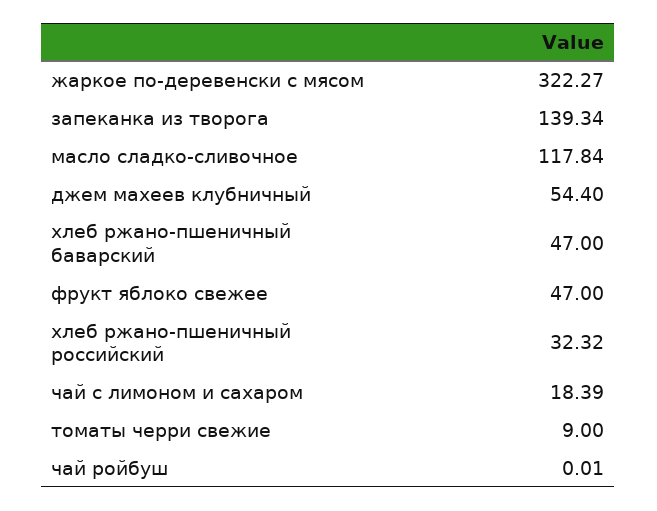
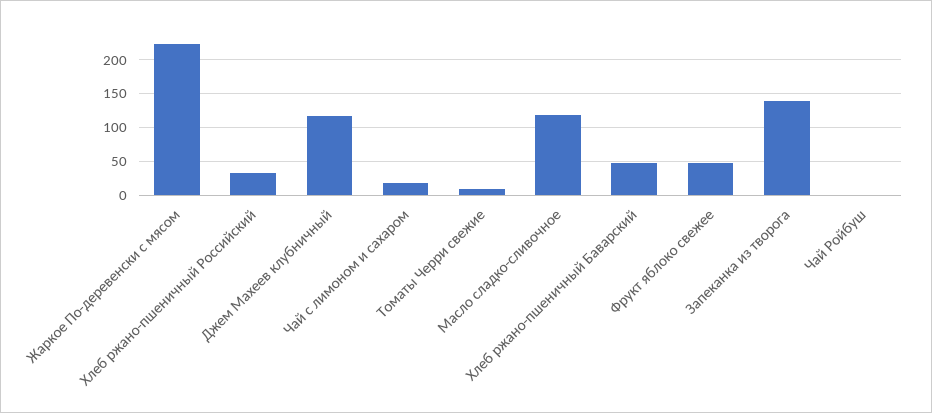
  {
-   "жаркое по-деревенски с мясом": 322.27,
+   "жаркое по-деревенски с мясом": 220,
    "запеканка из творога": 139.34,
    "масло сладко-сливочное": 117.84,
-   "джем махеев клубничный": 54.4,
+   "джем махеев клубничный": 120,
    "хлеб ржано-пшеничный баварский": 47,
    "фрукт яблоко свежее": 47,
    "хлеб ржано-пшеничный российский": 32.32,
    "чай с лимоном и сахаром": 18.39,
    "томаты черри свежие": 9,
    "чай ройбуш": 0.01
  }

